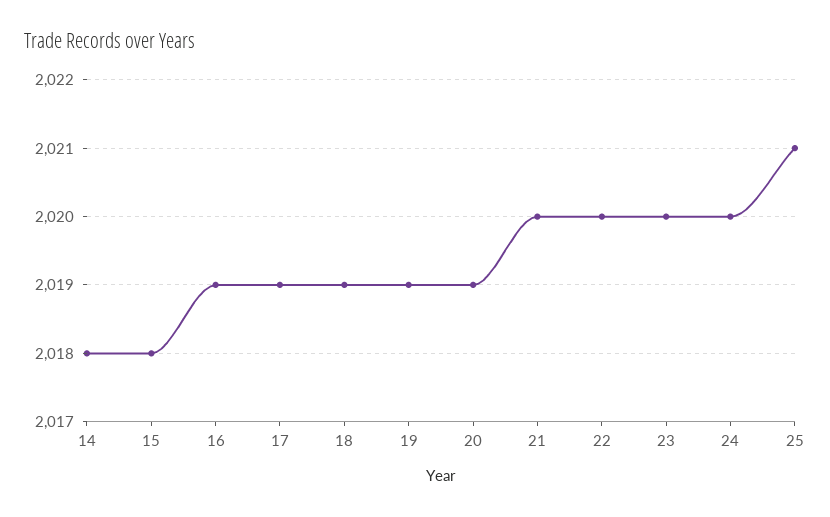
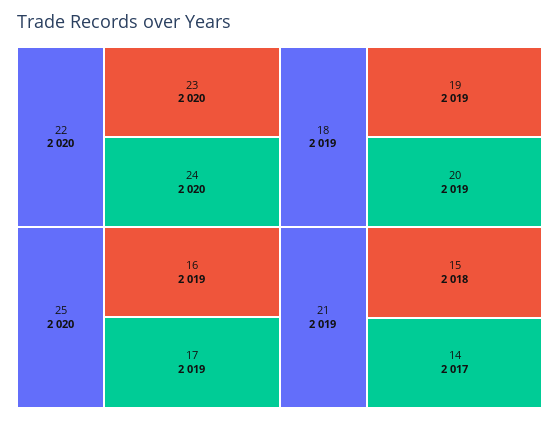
  {
-   "14": 2018,
+   "14": 2017,
    "15": 2018,
    "16": 2019,
    "17": 2019,
    "18": 2019,
    "19": 2019,
    "20": 2019,
-   "21": 2020,
+   "21": 2019,
    "22": 2020,
    "23": 2020,
    "24": 2020,
-   "25": 2021
+   "25": 2020
  }

